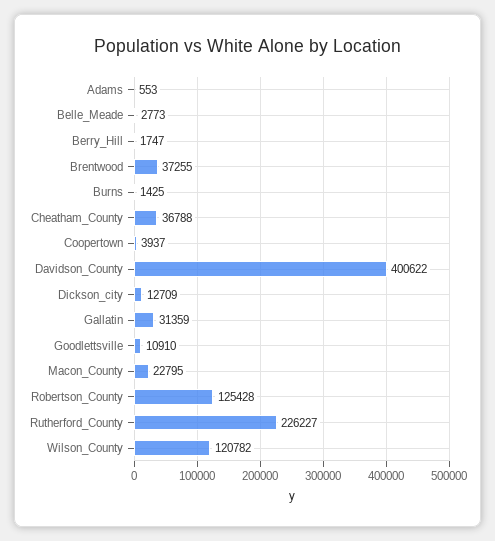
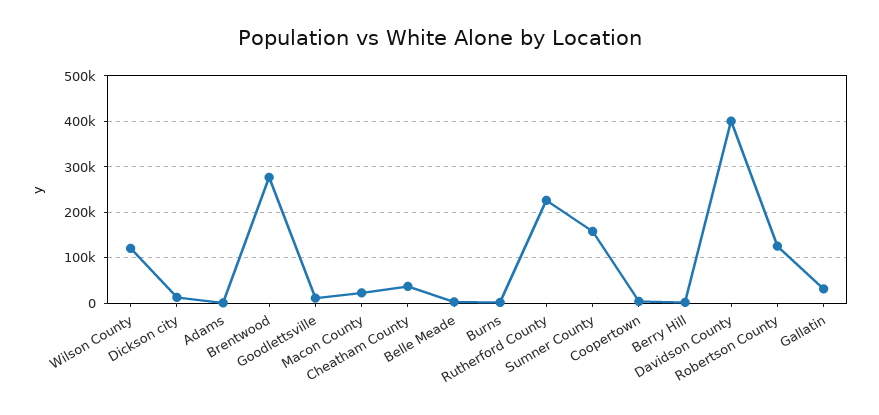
  {
    "Adams": 553,
    "Belle_Meade": 2773,
    "Berry_Hill": 1747,
-   "Brentwood": 37255,
+   "Brentwood": 280000,
    "Burns": 1425,
    "Cheatham_County": 36788,
    "Coopertown": 3937,
    "Davidson_County": 400622,
    "Dickson_city": 12709,
    "Gallatin": 31359,
    "Goodlettsville": 10910,
    "Macon_County": 22795,
    "Robertson_County": 125428,
    "Rutherford_County": 226227,
-   "Wilson_County": 120782
+   "Wilson_County": 120782,
+   "Sumner County": 160000
  }

